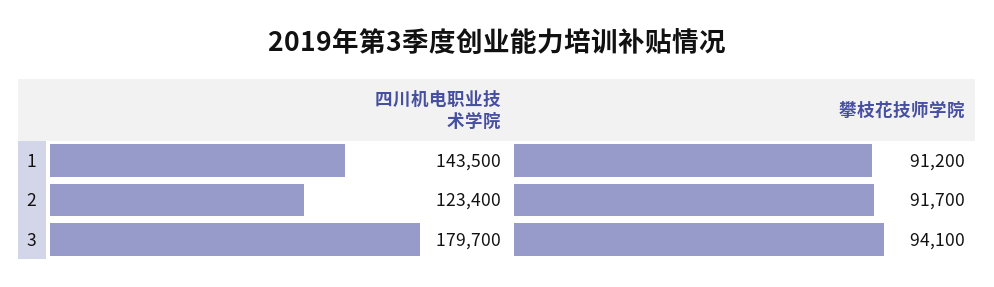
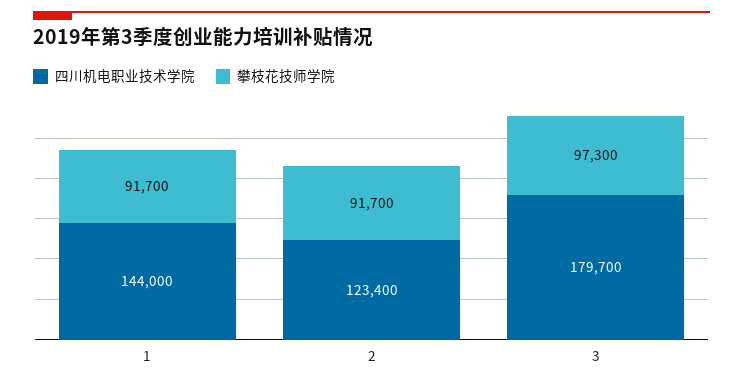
  {
    "四川机电职业技术学院": {
-     "1": 143500,
+     "1": 144000,
      "2": 123400,
      "3": 179700
    },
    "攀枝花技师学院": {
-     "1": 91200,
+     "1": 91700,
      "2": 91700,
-     "3": 94100
+     "3": 97300
    }
  }

